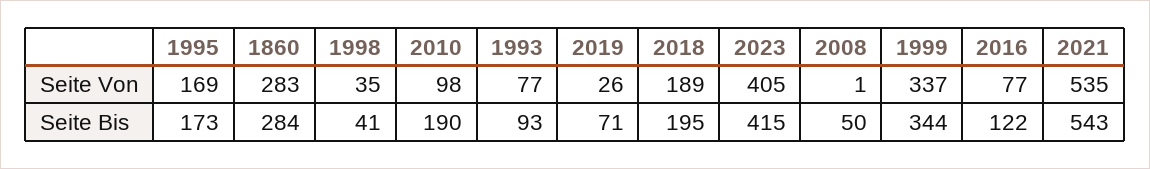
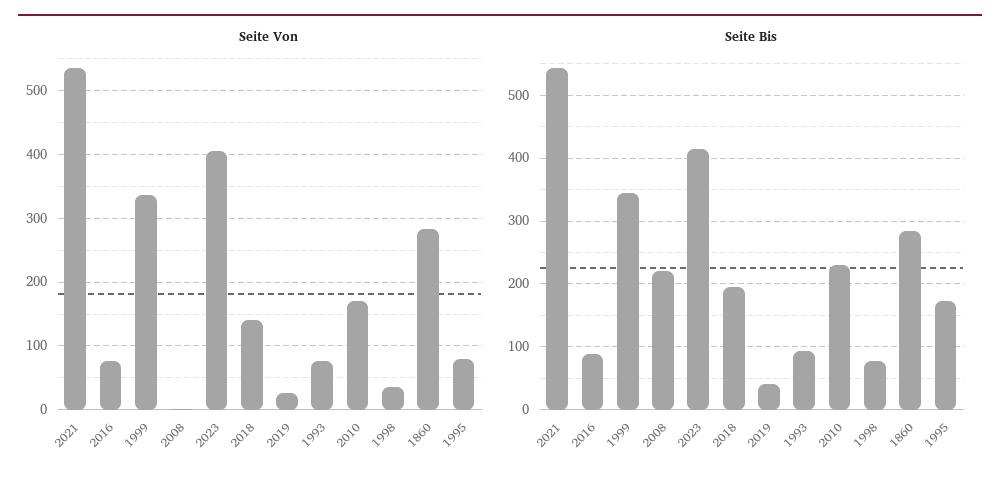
  {
    "Seite Von": {
-     "1995": 169,
+     "1995": 80,
      "1860": 283,
      "1998": 35,
-     "2010": 98,
+     "2010": 170,
      "1993": 77,
      "2019": 26,
-     "2018": 189,
+     "2018": 140,
      "2023": 405,
      "2008": 1,
      "1999": 337,
      "2016": 77,
      "2021": 535
    },
    "Seite Bis": {
      "1995": 173,
      "1860": 284,
-     "1998": 41,
+     "1998": 80,
-     "2010": 190,
+     "2010": 230,
      "1993": 93,
-     "2019": 71,
+     "2019": 40,
      "2018": 195,
      "2023": 415,
-     "2008": 50,
+     "2008": 220,
      "1999": 344,
-     "2016": 122,
+     "2016": 90,
      "2021": 543
    }
  }

